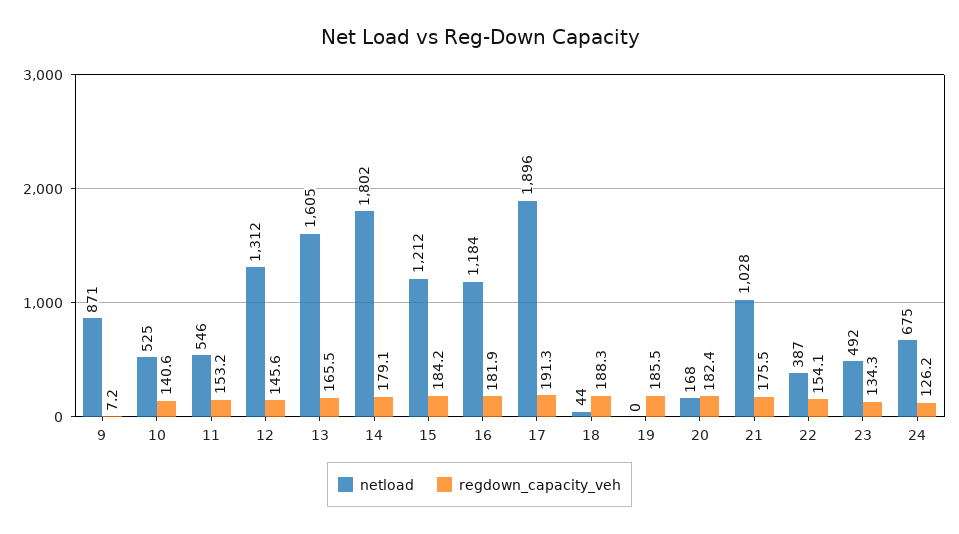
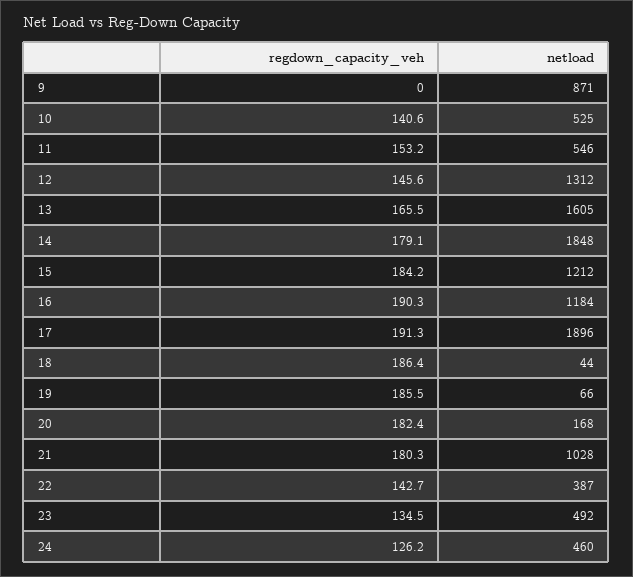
  {
    "netload": {
      "9": 871,
      "10": 525,
      "11": 546,
      "12": 1312,
      "13": 1605,
-     "14": 1802,
+     "14": 1848,
      "15": 1212,
      "16": 1184,
      "17": 1896,
      "18": 44,
-     "19": 0,
+     "19": 66,
      "20": 168,
      "21": 1028,
      "22": 387,
      "23": 492,
-     "24": 675
+     "24": 460
    },
    "regdown_capacity_veh": {
-     "9": 7.2,
+     "9": 0,
      "10": 140.6,
      "11": 153.2,
      "12": 145.6,
      "13": 165.5,
      "14": 179.1,
      "15": 184.2,
-     "16": 181.9,
+     "16": 190.3,
      "17": 191.3,
-     "18": 188.3,
+     "18": 186.4,
      "19": 185.5,
      "20": 182.4,
-     "21": 175.5,
+     "21": 180.3,
-     "22": 154.1,
+     "22": 142.7,
-     "23": 134.3,
+     "23": 134.5,
      "24": 126.2
    }
  }

